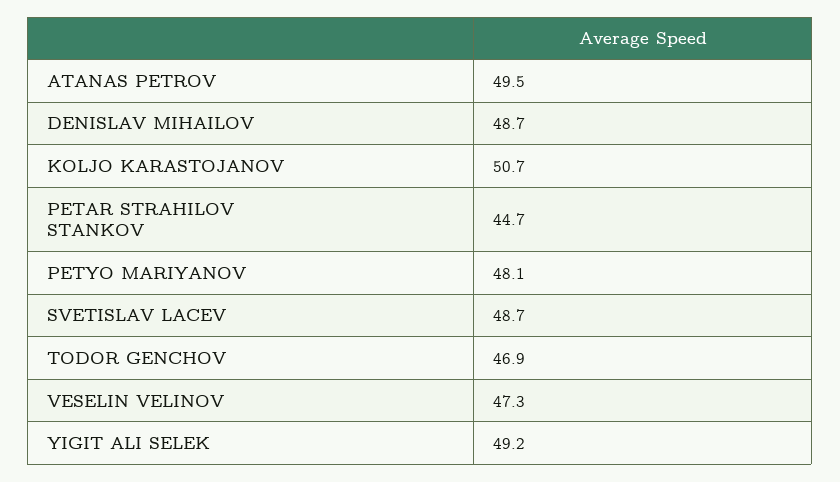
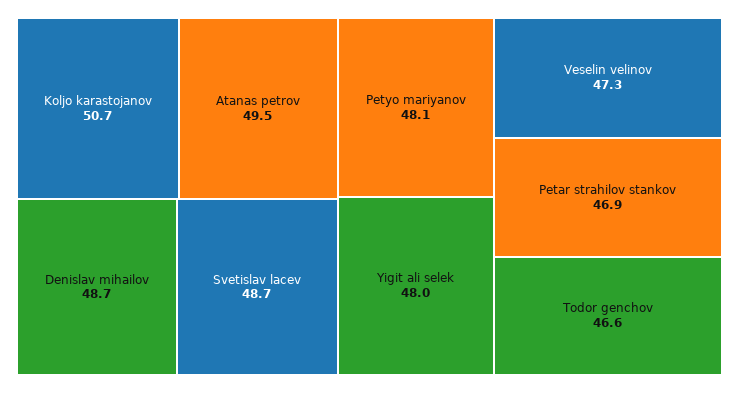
  {
    "ATANAS PETROV": 49.5,
    "DENISLAV MIHAILOV": 48.7,
    "KOLJO KARASTOJANOV": 50.7,
-   "PETAR STRAHILOV STANKOV": 44.7,
+   "PETAR STRAHILOV STANKOV": 46.9,
    "PETYO MARIYANOV": 48.1,
    "SVETISLAV LACEV": 48.7,
-   "TODOR GENCHOV": 46.9,
+   "TODOR GENCHOV": 46.6,
    "VESELIN VELINOV": 47.3,
-   "YIGIT ALI SELEK": 49.2
+   "YIGIT ALI SELEK": 48
  }

